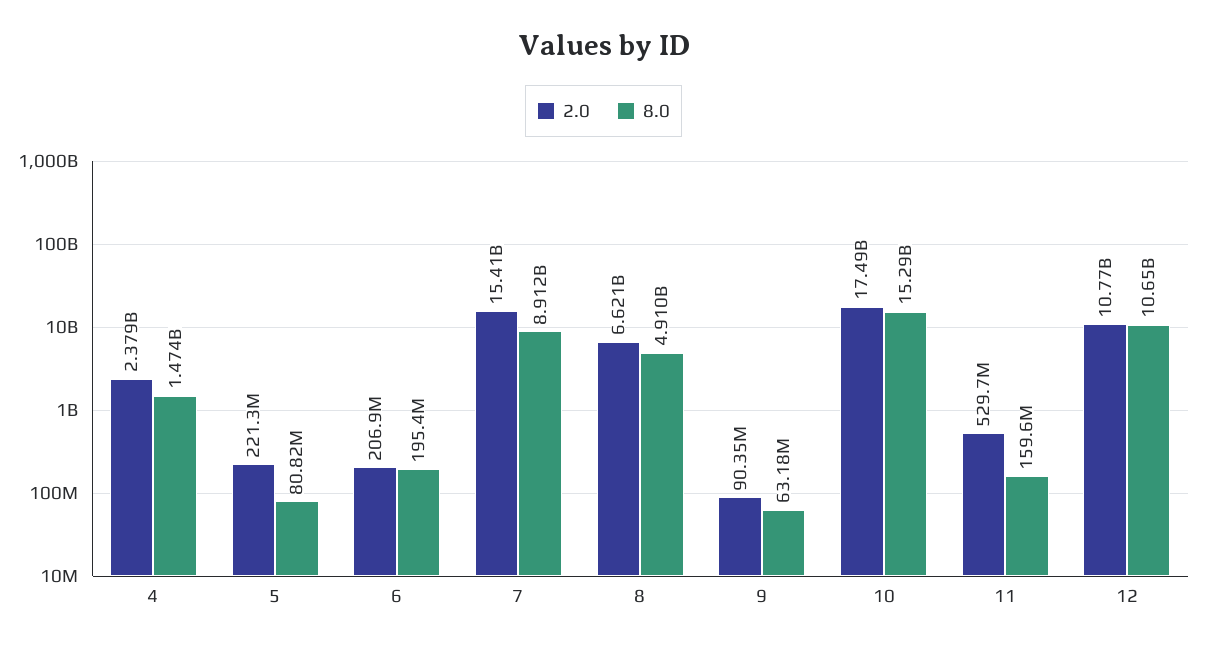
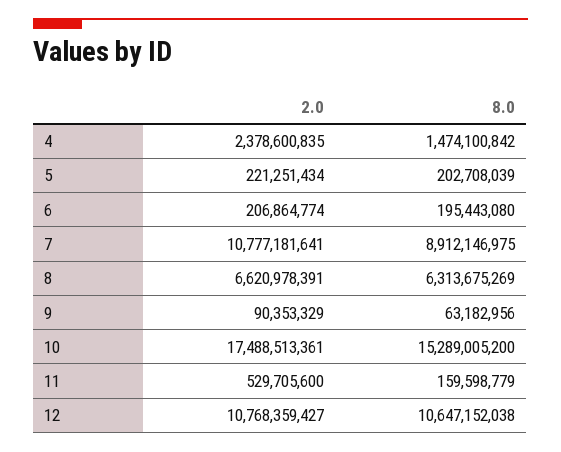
  {
    "2.0": {
      "4": 2378600835,
      "5": 221251434,
      "6": 206864774,
-     "7": 15410000000,
+     "7": 10777181641,
      "8": 6620978391,
      "9": 90353329,
      "10": 17488513361,
      "11": 529705600,
      "12": 10768359427
    },
    "8.0": {
      "4": 1474100842,
-     "5": 80820000,
+     "5": 202708039,
      "6": 195443080,
      "7": 8912146975,
-     "8": 4910000000,
+     "8": 6313675269,
      "9": 63182956,
      "10": 15289005200,
      "11": 159598779,
      "12": 10647152038
    }
  }

